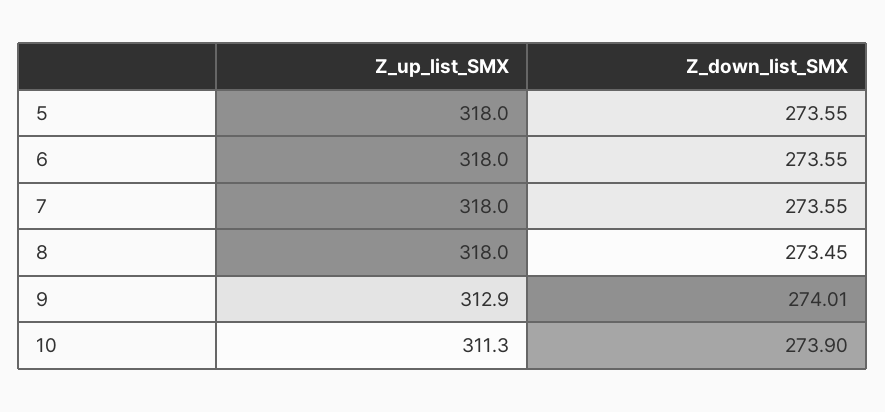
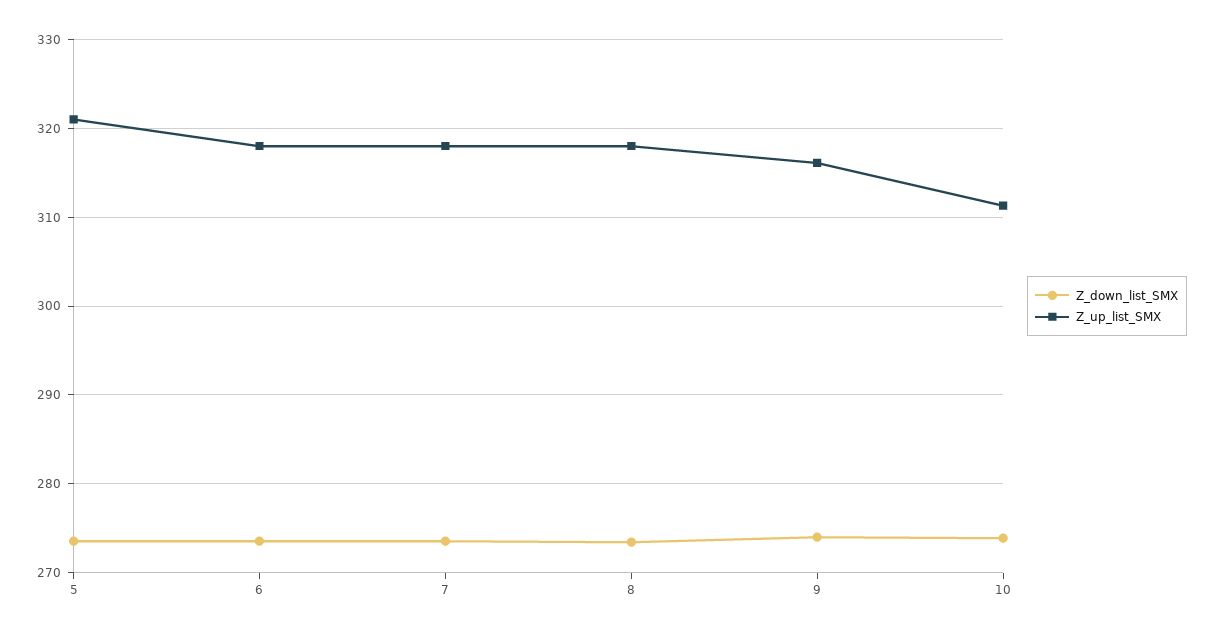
  {
    "Z_up_list_SMX": {
-     "5": 318,
+     "5": 321,
      "6": 318,
      "7": 318,
      "8": 318,
-     "9": 312.9,
+     "9": 316,
      "10": 311.3
    },
    "Z_down_list_SMX": {
      "5": 273.55,
      "6": 273.55,
      "7": 273.55,
      "8": 273.45,
      "9": 274.01,
      "10": 273.9
    }
  }

